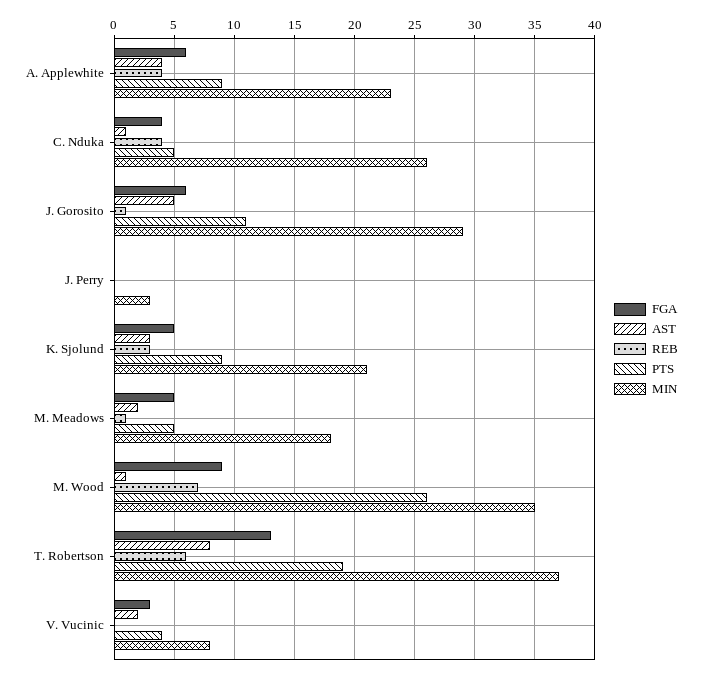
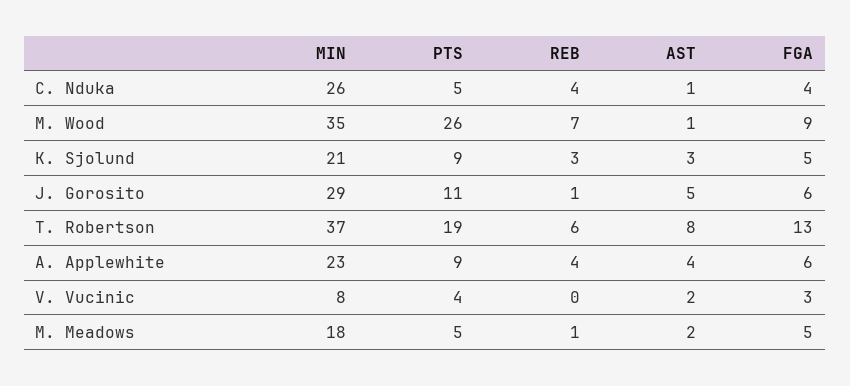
  {
    "FGA": {
      "A. Applewhite": 6,
      "C. Nduka": 4,
      "J. Gorosito": 6,
-     "J. Perry": 0,
      "K. Sjolund": 5,
      "M. Meadows": 5,
      "M. Wood": 9,
      "T. Robertson": 13,
      "V. Vucinic": 3
    },
    "AST": {
      "A. Applewhite": 4,
      "C. Nduka": 1,
      "J. Gorosito": 5,
-     "J. Perry": 0,
      "K. Sjolund": 3,
      "M. Meadows": 2,
      "M. Wood": 1,
      "T. Robertson": 8,
      "V. Vucinic": 2
    },
    "REB": {
      "A. Applewhite": 4,
      "C. Nduka": 4,
      "J. Gorosito": 1,
-     "J. Perry": 0,
      "K. Sjolund": 3,
      "M. Meadows": 1,
      "M. Wood": 7,
      "T. Robertson": 6,
      "V. Vucinic": 0
    },
    "PTS": {
      "A. Applewhite": 9,
      "C. Nduka": 5,
      "J. Gorosito": 11,
-     "J. Perry": 0,
      "K. Sjolund": 9,
      "M. Meadows": 5,
      "M. Wood": 26,
      "T. Robertson": 19,
      "V. Vucinic": 4
    },
    "MIN": {
      "A. Applewhite": 23,
      "C. Nduka": 26,
      "J. Gorosito": 29,
-     "J. Perry": 3,
      "K. Sjolund": 21,
      "M. Meadows": 18,
      "M. Wood": 35,
      "T. Robertson": 37,
      "V. Vucinic": 8
    }
  }

